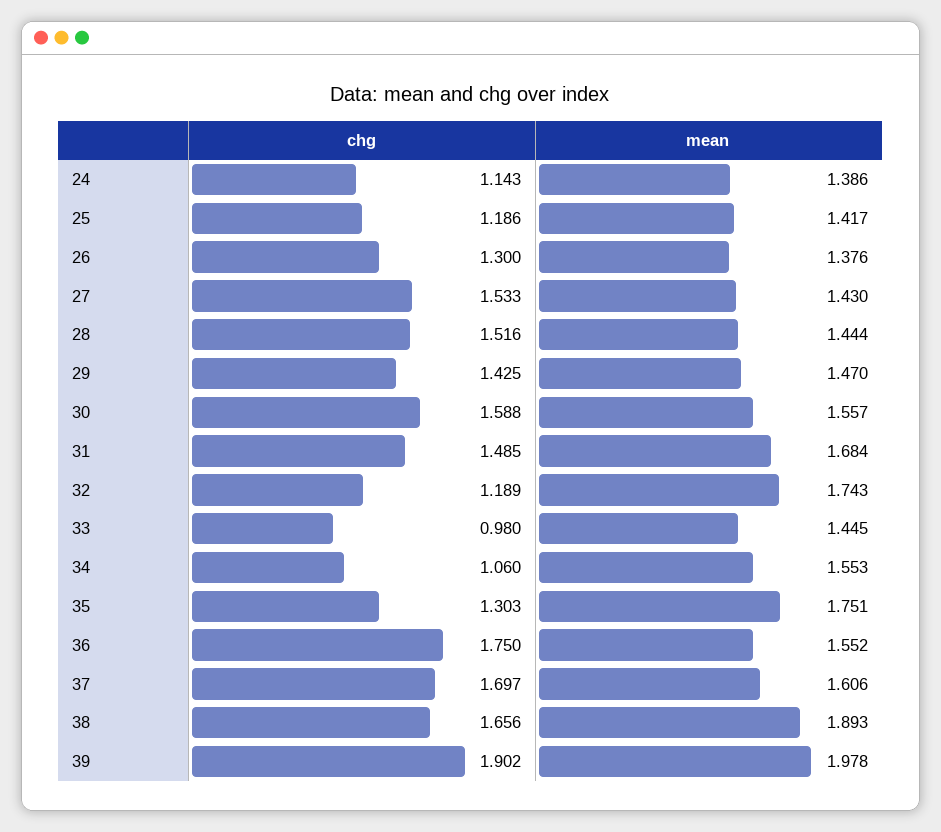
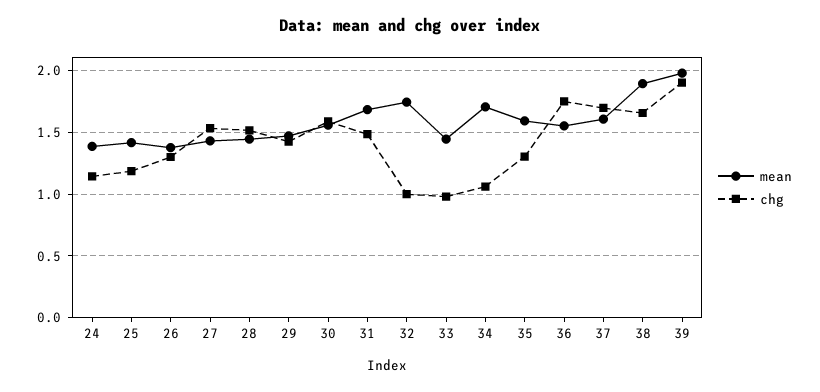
  {
    "chg": {
      "24": 1.143,
      "25": 1.186,
      "26": 1.3,
      "27": 1.533,
      "28": 1.516,
      "29": 1.425,
      "30": 1.588,
      "31": 1.485,
-     "32": 1.189,
+     "32": 1,
      "33": 0.98,
      "34": 1.06,
      "35": 1.303,
      "36": 1.75,
      "37": 1.697,
      "38": 1.656,
      "39": 1.902
    },
    "mean": {
      "24": 1.386,
      "25": 1.417,
      "26": 1.376,
      "27": 1.43,
      "28": 1.444,
      "29": 1.47,
      "30": 1.557,
      "31": 1.684,
      "32": 1.743,
      "33": 1.445,
-     "34": 1.553,
+     "34": 1.7,
-     "35": 1.751,
+     "35": 1.6,
      "36": 1.552,
      "37": 1.606,
      "38": 1.893,
      "39": 1.978
    }
  }

